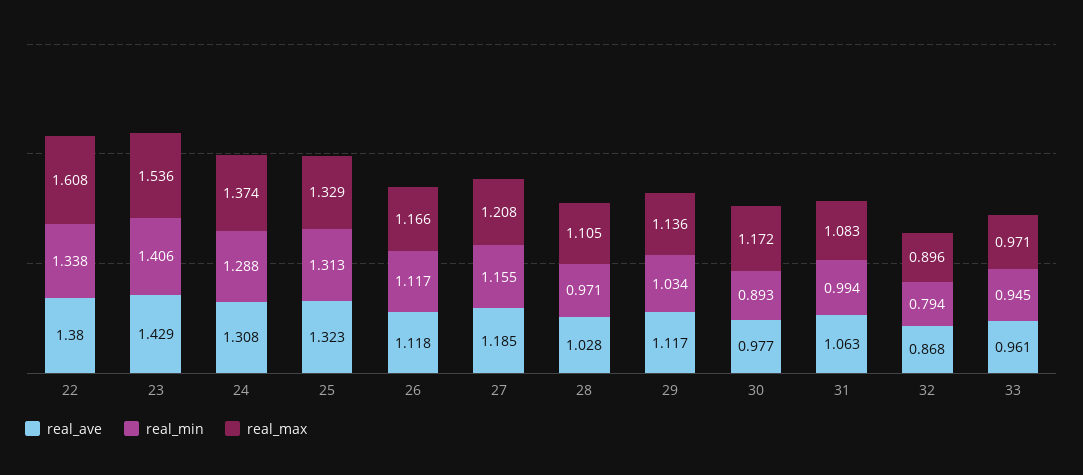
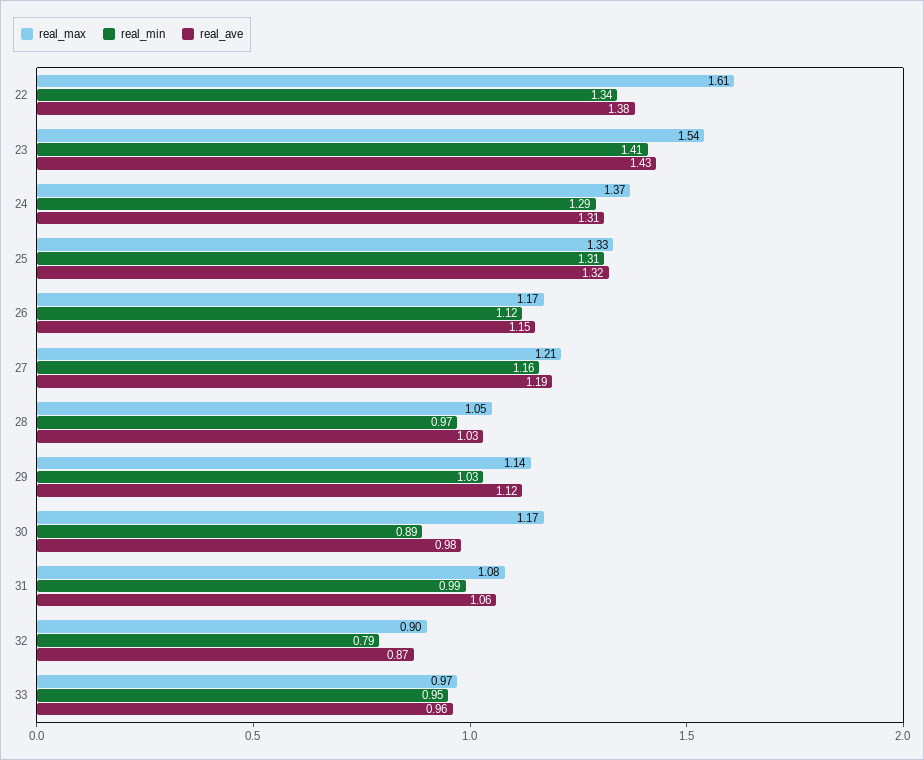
  {
    "real_ave": {
      "22": 1.38,
      "23": 1.429,
      "24": 1.308,
      "25": 1.323,
-     "26": 1.118,
+     "26": 1.15,
      "27": 1.185,
      "28": 1.028,
      "29": 1.117,
      "30": 0.977,
      "31": 1.063,
      "32": 0.868,
      "33": 0.961
    },
    "real_min": {
      "22": 1.338,
      "23": 1.406,
      "24": 1.288,
      "25": 1.313,
      "26": 1.117,
      "27": 1.155,
      "28": 0.971,
      "29": 1.034,
      "30": 0.893,
      "31": 0.994,
      "32": 0.794,
      "33": 0.945
    },
    "real_max": {
      "22": 1.608,
      "23": 1.536,
      "24": 1.374,
      "25": 1.329,
      "26": 1.166,
      "27": 1.208,
-     "28": 1.105,
+     "28": 1.05,
      "29": 1.136,
      "30": 1.172,
      "31": 1.083,
      "32": 0.896,
      "33": 0.971
    }
  }

